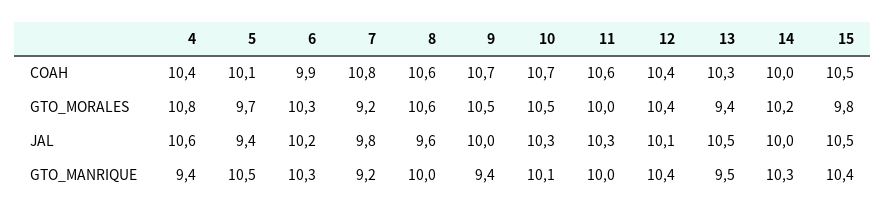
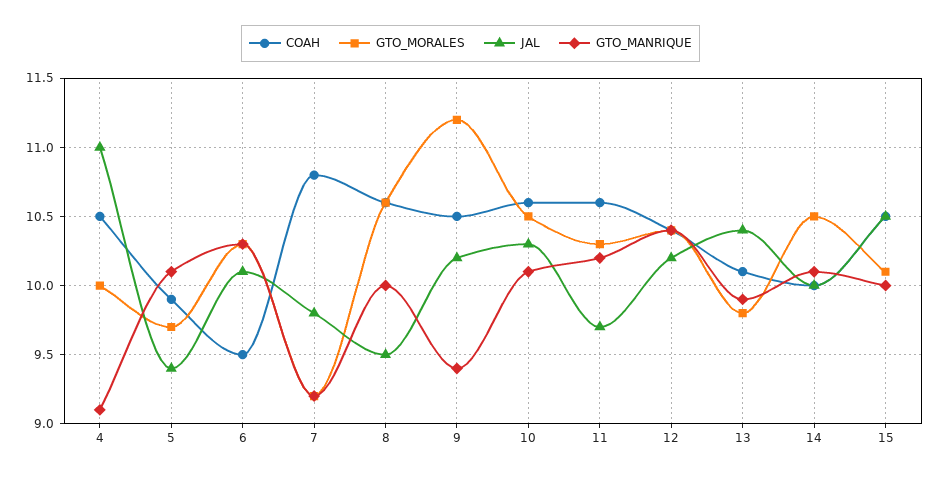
  {
    "COAH": {
-     "4": 10.4,
+     "4": 10.5,
-     "5": 10.1,
+     "5": 9.9,
-     "6": 9.9,
+     "6": 9.5,
      "7": 10.8,
      "8": 10.6,
-     "9": 10.7,
+     "9": 10.5,
-     "10": 10.7,
+     "10": 10.6,
      "11": 10.6,
      "12": 10.4,
-     "13": 10.3,
+     "13": 10.1,
      "14": 10,
      "15": 10.5
    },
    "GTO_MORALES": {
-     "4": 10.8,
+     "4": 10,
      "5": 9.7,
      "6": 10.3,
      "7": 9.2,
      "8": 10.6,
-     "9": 10.5,
+     "9": 11.2,
      "10": 10.5,
-     "11": 10,
+     "11": 10.3,
      "12": 10.4,
-     "13": 9.4,
+     "13": 9.8,
-     "14": 10.2,
+     "14": 10.5,
-     "15": 9.8
+     "15": 10.1
    },
    "JAL": {
-     "4": 10.6,
+     "4": 11,
      "5": 9.4,
-     "6": 10.2,
+     "6": 10.1,
      "7": 9.8,
-     "8": 9.6,
+     "8": 9.5,
-     "9": 10,
+     "9": 10.2,
      "10": 10.3,
-     "11": 10.3,
+     "11": 9.7,
-     "12": 10.1,
+     "12": 10.2,
-     "13": 10.5,
+     "13": 10.4,
      "14": 10,
      "15": 10.5
    },
    "GTO_MANRIQUE": {
-     "4": 9.4,
+     "4": 9.1,
-     "5": 10.5,
+     "5": 10.1,
      "6": 10.3,
      "7": 9.2,
      "8": 10,
      "9": 9.4,
      "10": 10.1,
-     "11": 10,
+     "11": 10.2,
      "12": 10.4,
-     "13": 9.5,
+     "13": 9.9,
-     "14": 10.3,
+     "14": 10.1,
-     "15": 10.4
+     "15": 10
    }
  }

